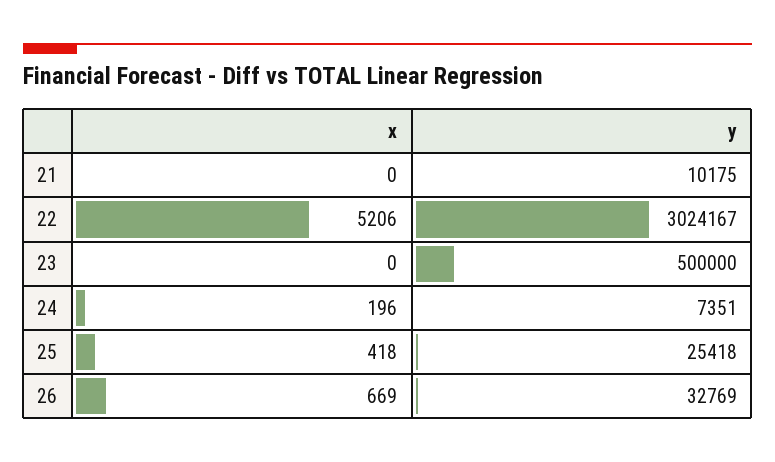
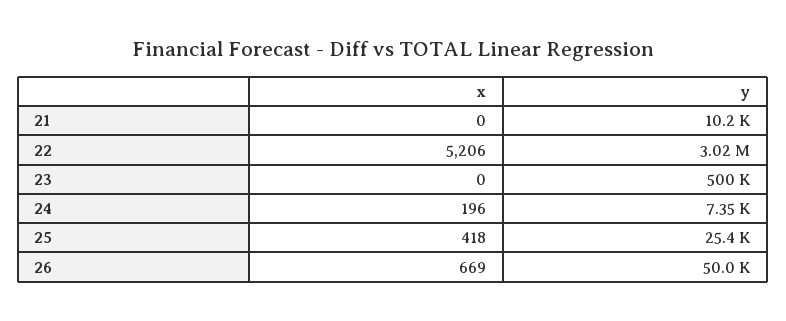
  {
    "x": {
      "21": 0,
      "22": 5206,
      "23": 0,
      "24": 196,
      "25": 418,
      "26": 669
    },
    "y": {
      "21": 10175,
      "22": 3024167,
      "23": 500000,
      "24": 7351,
      "25": 25418,
-     "26": 32769
+     "26": 50000
    }
  }

